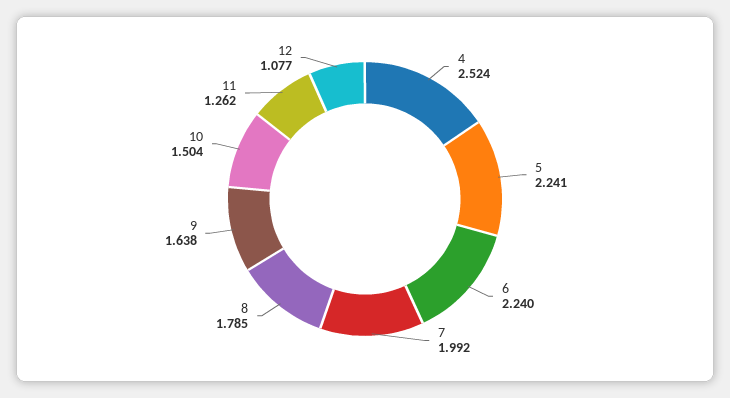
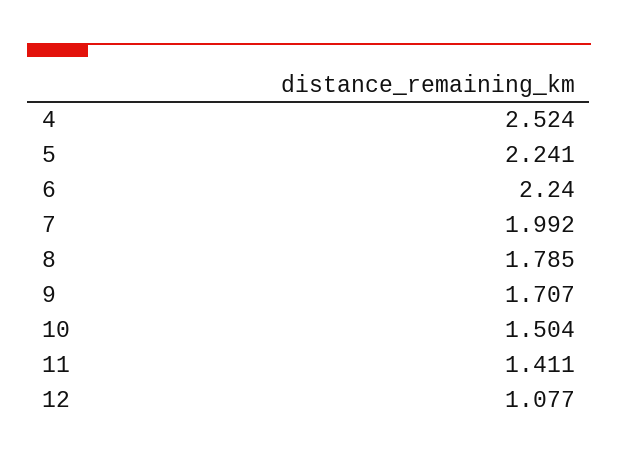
  {
    "4": 2.524,
    "5": 2.241,
    "6": 2.24,
    "7": 1.992,
    "8": 1.785,
-   "9": 1.638,
+   "9": 1.707,
    "10": 1.504,
-   "11": 1.262,
+   "11": 1.411,
    "12": 1.077
  }

